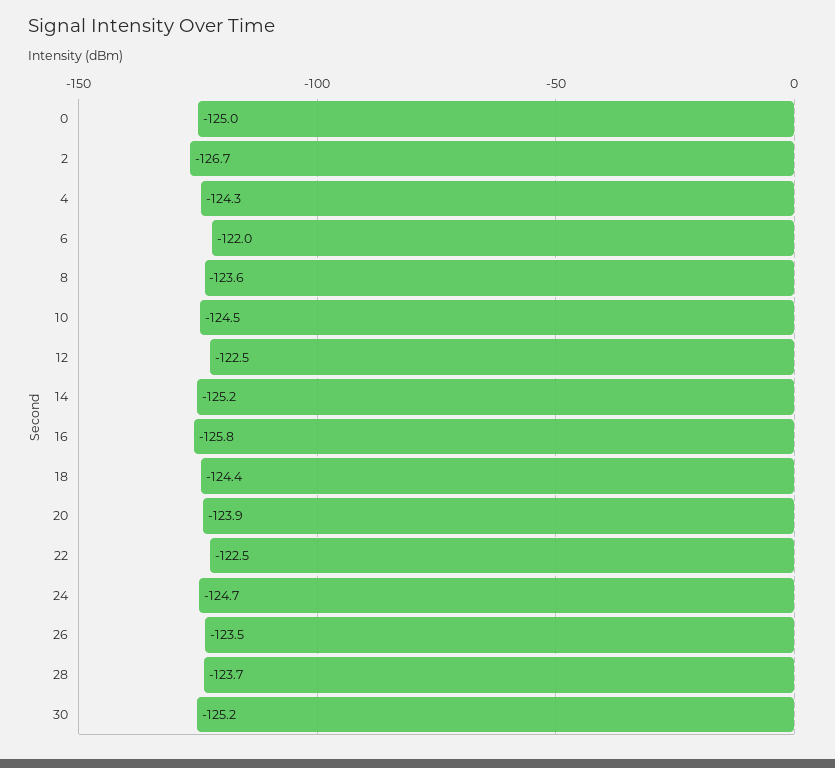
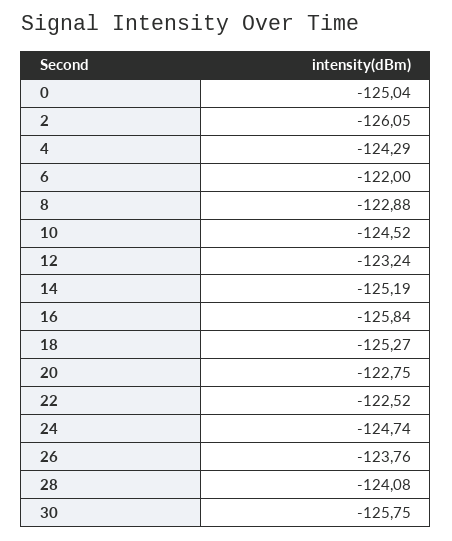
  {
    "0": -125.04,
-   "2": -126.7,
+   "2": -126.05,
    "4": -124.29,
    "6": -122,
-   "8": -123.6,
+   "8": -122.88,
    "10": -124.52,
-   "12": -122.5,
+   "12": -123.24,
    "14": -125.19,
    "16": -125.84,
-   "18": -124.4,
+   "18": -125.27,
-   "20": -123.9,
+   "20": -122.75,
    "22": -122.52,
    "24": -124.74,
-   "26": -123.5,
+   "26": -123.76,
-   "28": -123.7,
+   "28": -124.08,
-   "30": -125.2
+   "30": -125.75
  }

